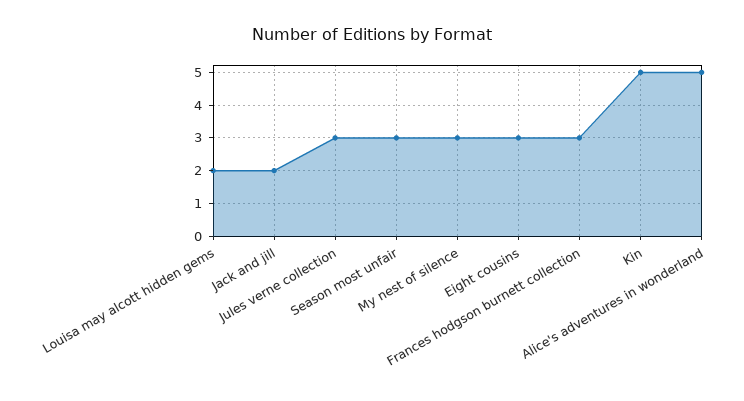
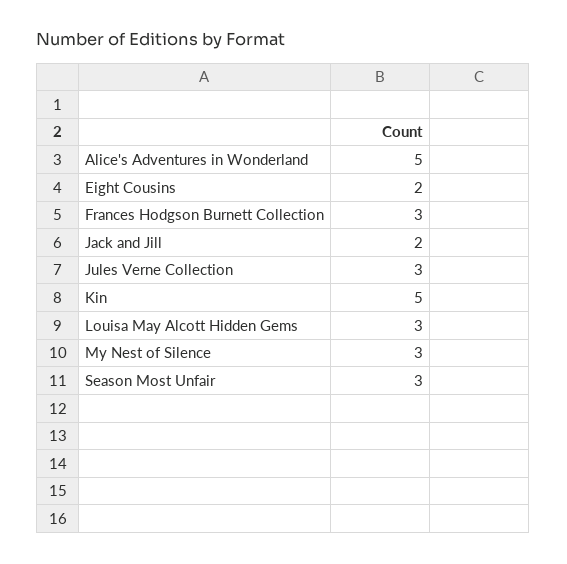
  {
-   "Louisa may alcott hidden gems": 2,
+   "Louisa may alcott hidden gems": 3,
    "Jack and jill": 2,
    "Jules verne collection": 3,
    "Season most unfair": 3,
    "My nest of silence": 3,
-   "Eight cousins": 3,
+   "Eight cousins": 2,
    "Frances hodgson burnett collection": 3,
    "Kin": 5,
    "Alice's adventures in wonderland": 5
  }

